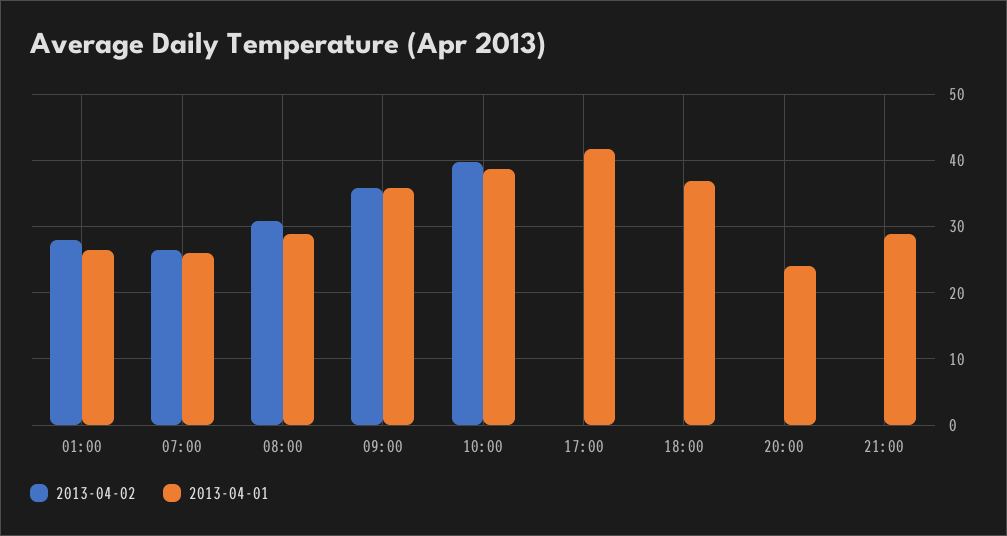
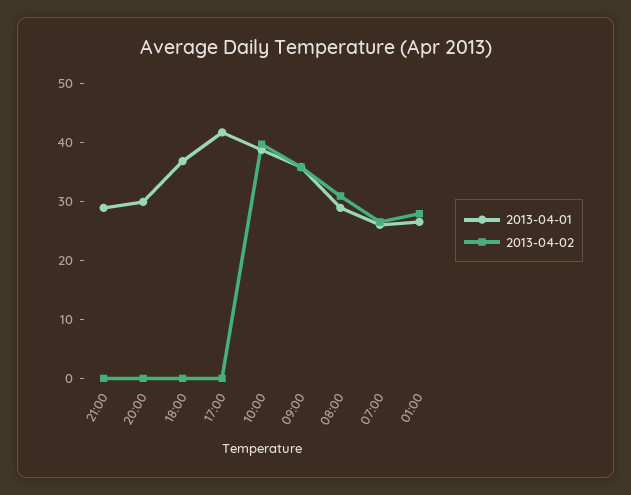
  {
    "2013-04-02": {
      "01:00": 28,
      "07:00": 27,
      "08:00": 31,
      "09:00": 36,
      "10:00": 40,
      "17:00": 0,
      "18:00": 0,
      "20:00": 0,
      "21:00": 0
    },
    "2013-04-01": {
      "01:00": 27,
      "07:00": 26,
      "08:00": 29,
      "09:00": 36,
      "10:00": 39,
      "17:00": 42,
      "18:00": 37,
-     "20:00": 24,
+     "20:00": 30,
      "21:00": 29
    }
  }

